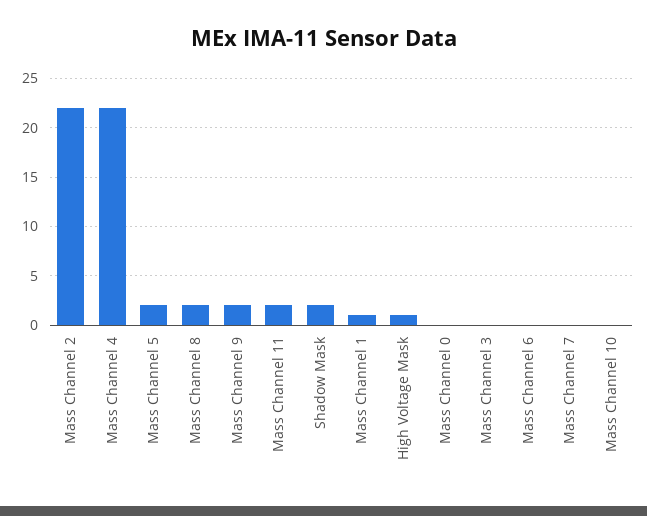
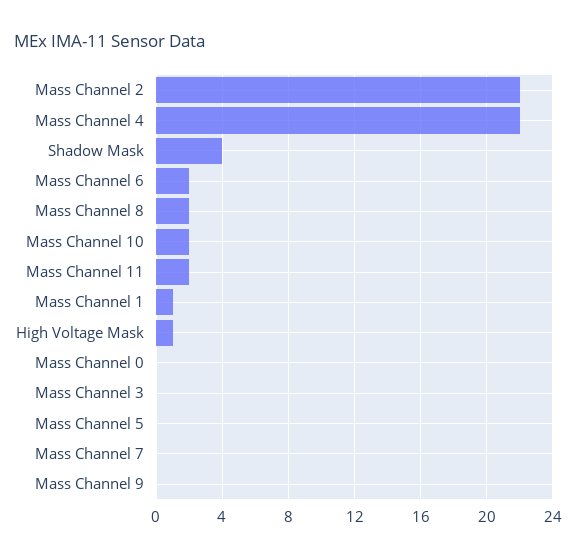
  {
    "Mass Channel 2": 22,
    "Mass Channel 4": 22,
-   "Mass Channel 5": 2,
+   "Mass Channel 5": 0,
    "Mass Channel 8": 2,
-   "Mass Channel 9": 2,
+   "Mass Channel 9": 0,
    "Mass Channel 11": 2,
-   "Shadow Mask": 2,
+   "Shadow Mask": 4,
    "Mass Channel 1": 1,
    "High Voltage Mask": 1,
    "Mass Channel 0": 0,
    "Mass Channel 3": 0,
-   "Mass Channel 6": 0,
+   "Mass Channel 6": 2,
    "Mass Channel 7": 0,
-   "Mass Channel 10": 0
+   "Mass Channel 10": 2
  }

